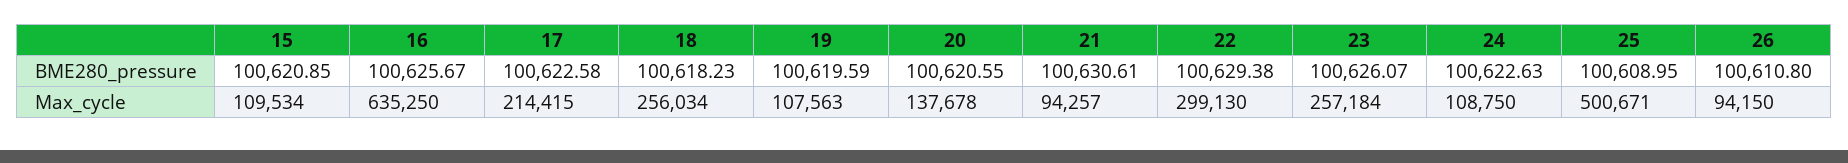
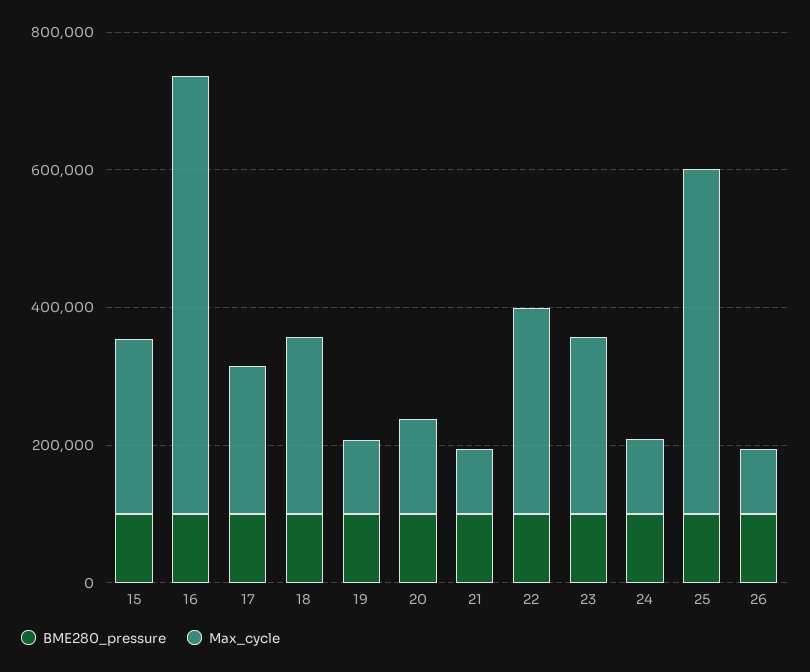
  {
    "BME280_pressure": {
      "15": 100620.85,
      "16": 100625.67,
      "17": 100622.58,
      "18": 100618.23,
      "19": 100619.59,
      "20": 100620.55,
      "21": 100630.61,
      "22": 100629.38,
      "23": 100626.07,
      "24": 100622.63,
      "25": 100608.95,
      "26": 100610.8
    },
    "Max_cycle": {
-     "15": 109534,
+     "15": 250000,
      "16": 635250,
      "17": 214415,
      "18": 256034,
      "19": 107563,
      "20": 137678,
      "21": 94257,
      "22": 299130,
      "23": 257184,
      "24": 108750,
      "25": 500671,
      "26": 94150
    }
  }

